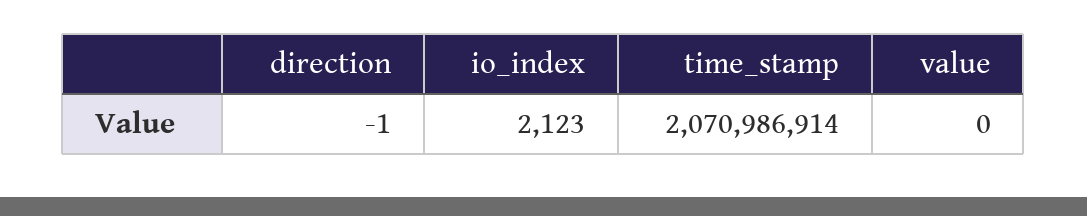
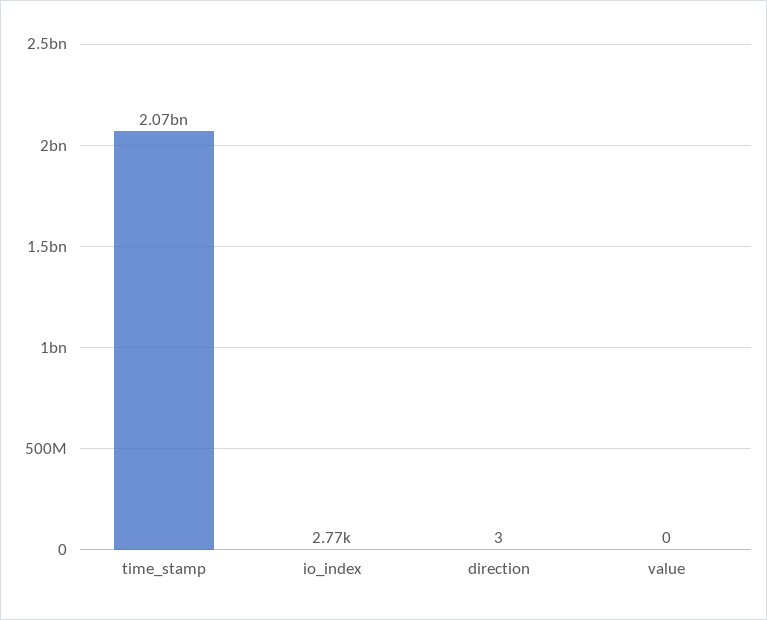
  {
-   "direction": -1,
+   "direction": 3,
-   "io_index": 2123,
+   "io_index": 2770,
    "time_stamp": 2070986914,
    "value": 0
  }

